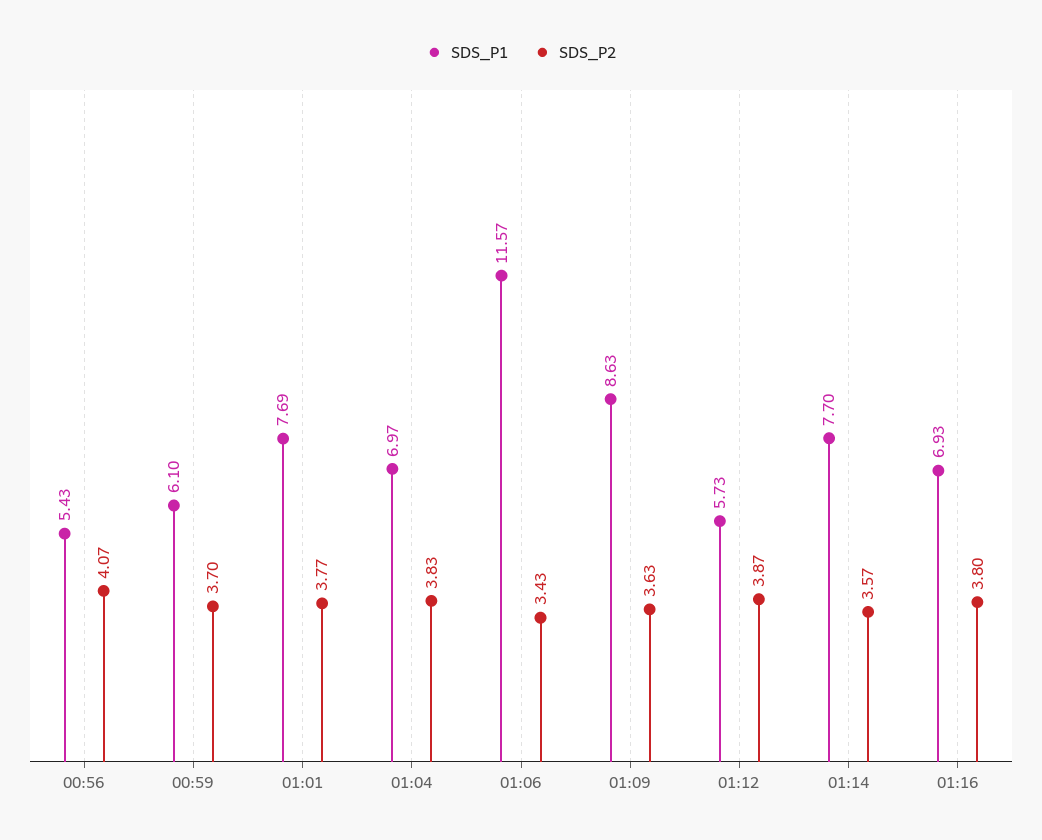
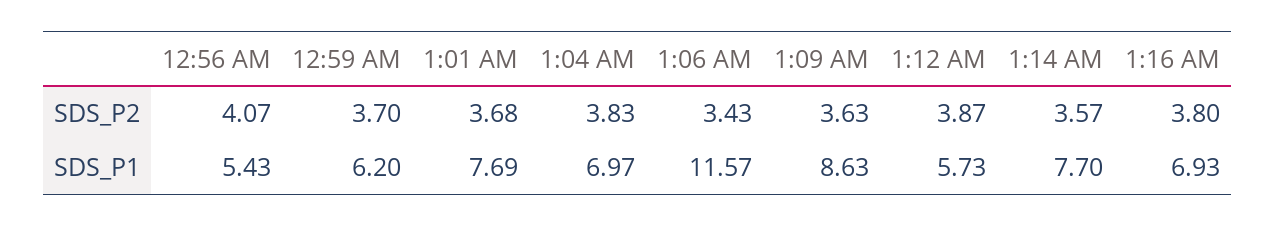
  {
    "SDS_P1": {
      "00:56": 5.43,
-     "00:59": 6.1,
+     "00:59": 6.2,
      "01:01": 7.69,
      "01:04": 6.97,
      "01:06": 11.57,
      "01:09": 8.63,
      "01:12": 5.73,
      "01:14": 7.7,
      "01:16": 6.93
    },
    "SDS_P2": {
      "00:56": 4.07,
      "00:59": 3.7,
-     "01:01": 3.77,
+     "01:01": 3.68,
      "01:04": 3.83,
      "01:06": 3.43,
      "01:09": 3.63,
      "01:12": 3.87,
      "01:14": 3.57,
      "01:16": 3.8
    }
  }

